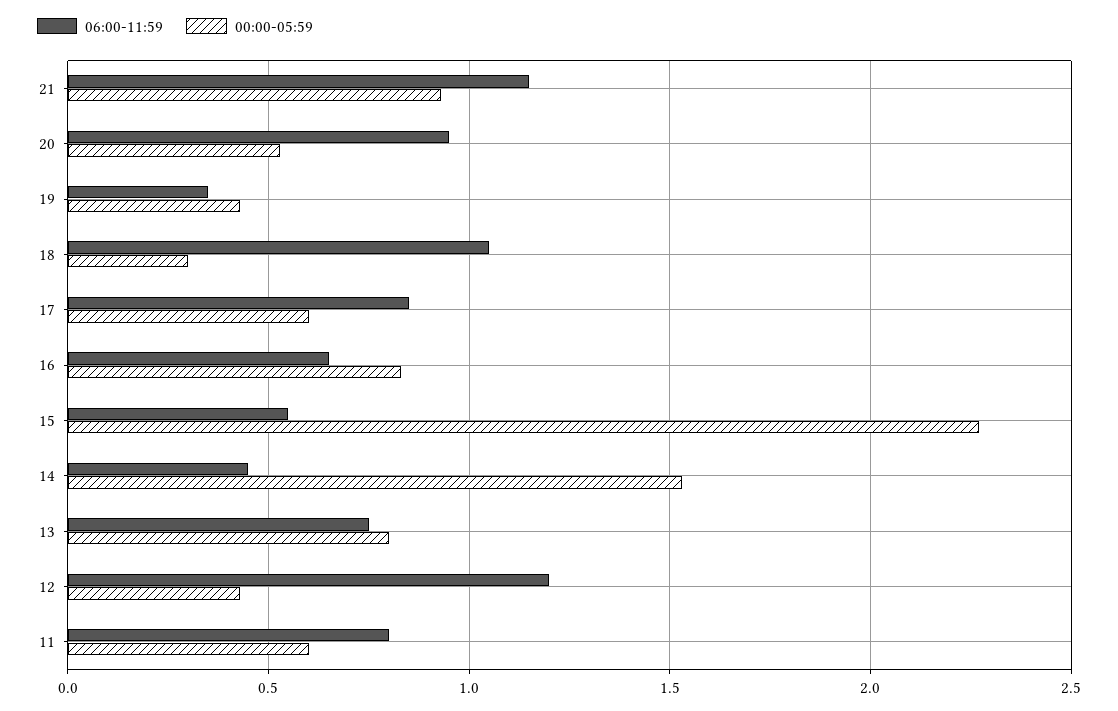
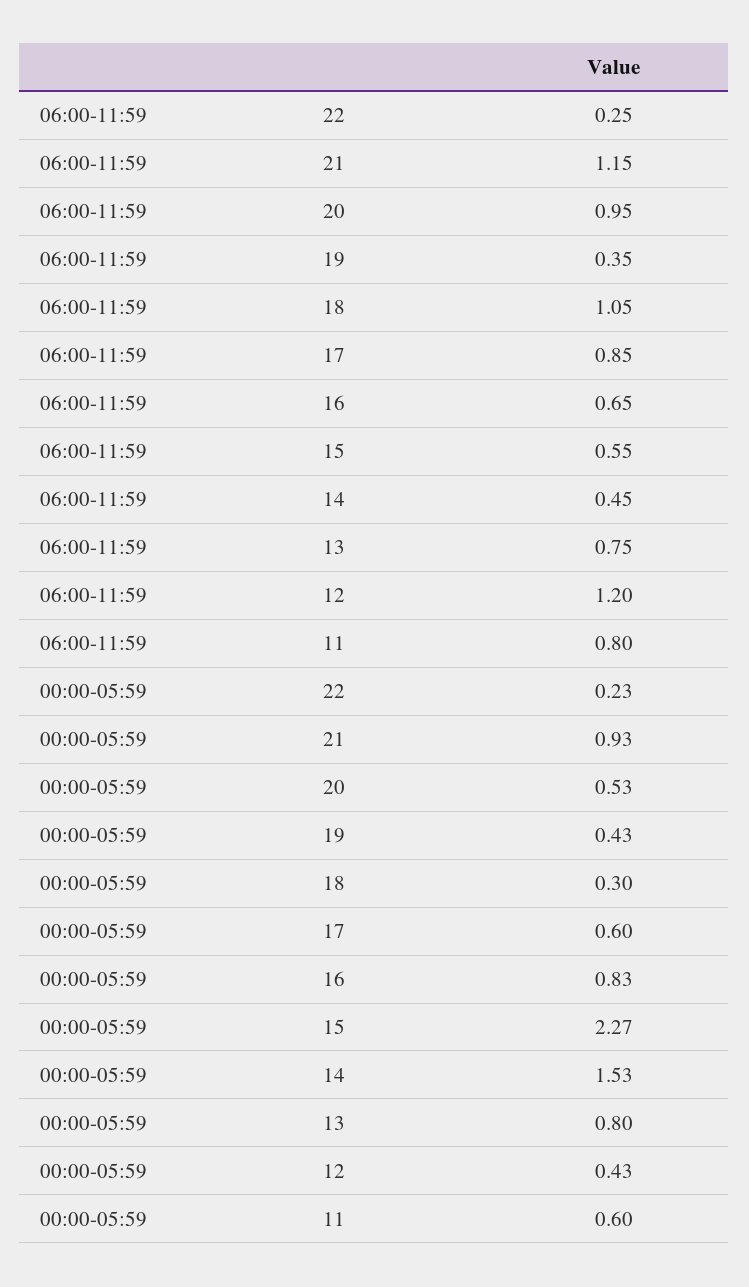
  {
    "06:00-11:59": {
      "21": 1.15,
      "20": 0.95,
      "19": 0.35,
      "18": 1.05,
      "17": 0.85,
      "16": 0.65,
      "15": 0.55,
      "14": 0.45,
      "13": 0.75,
      "12": 1.2,
-     "11": 0.8
+     "11": 0.8,
+     "22": 0.25
    },
    "00:00-05:59": {
      "21": 0.93,
      "20": 0.53,
      "19": 0.43,
      "18": 0.3,
      "17": 0.6,
      "16": 0.83,
      "15": 2.27,
      "14": 1.53,
      "13": 0.8,
      "12": 0.43,
-     "11": 0.6
+     "11": 0.6,
+     "22": 0.23
    }
  }

